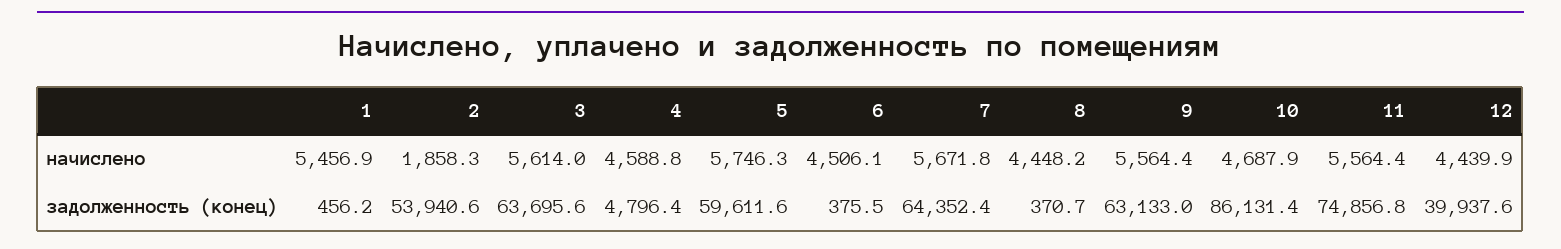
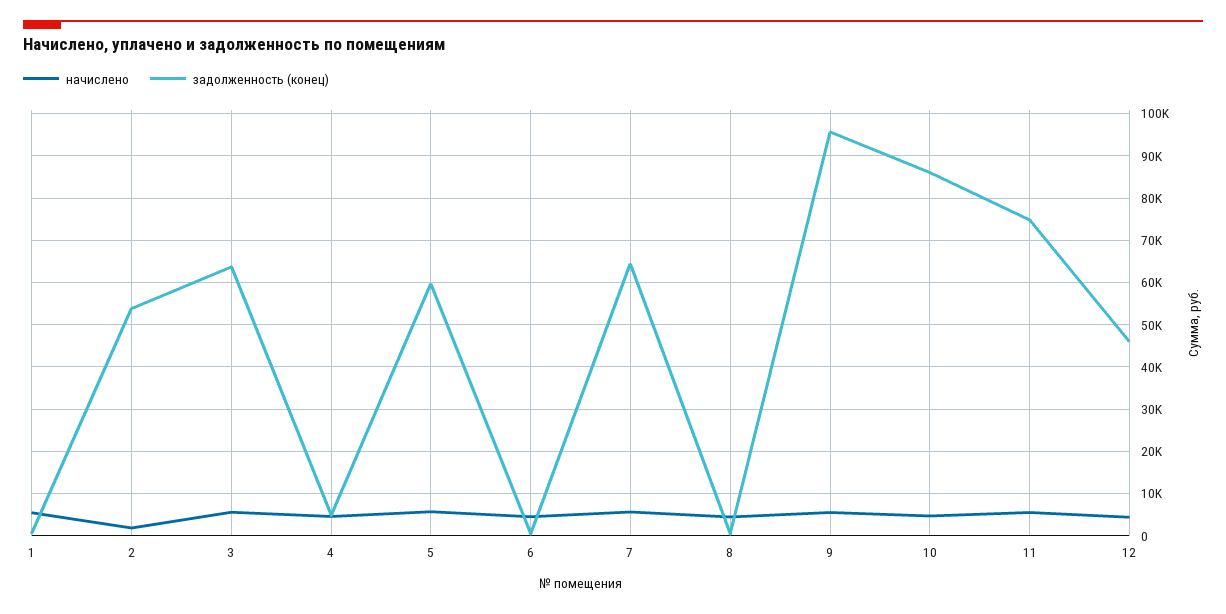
  {
    "начислено": {
      "1": 5456.9,
      "2": 1858.3,
      "3": 5614,
      "4": 4588.8,
      "5": 5746.3,
      "6": 4506.1,
      "7": 5671.8,
      "8": 4448.2,
      "9": 5564.4,
      "10": 4687.9,
      "11": 5564.4,
      "12": 4439.9
    },
    "задолженность (конец)": {
      "1": 456.2,
      "2": 53940.6,
      "3": 63695.6,
      "4": 4796.4,
      "5": 59611.6,
      "6": 375.5,
      "7": 64352.4,
      "8": 370.7,
-     "9": 63133,
+     "9": 96000,
      "10": 86131.4,
      "11": 74856.8,
-     "12": 39937.6
+     "12": 46000
    }
  }

